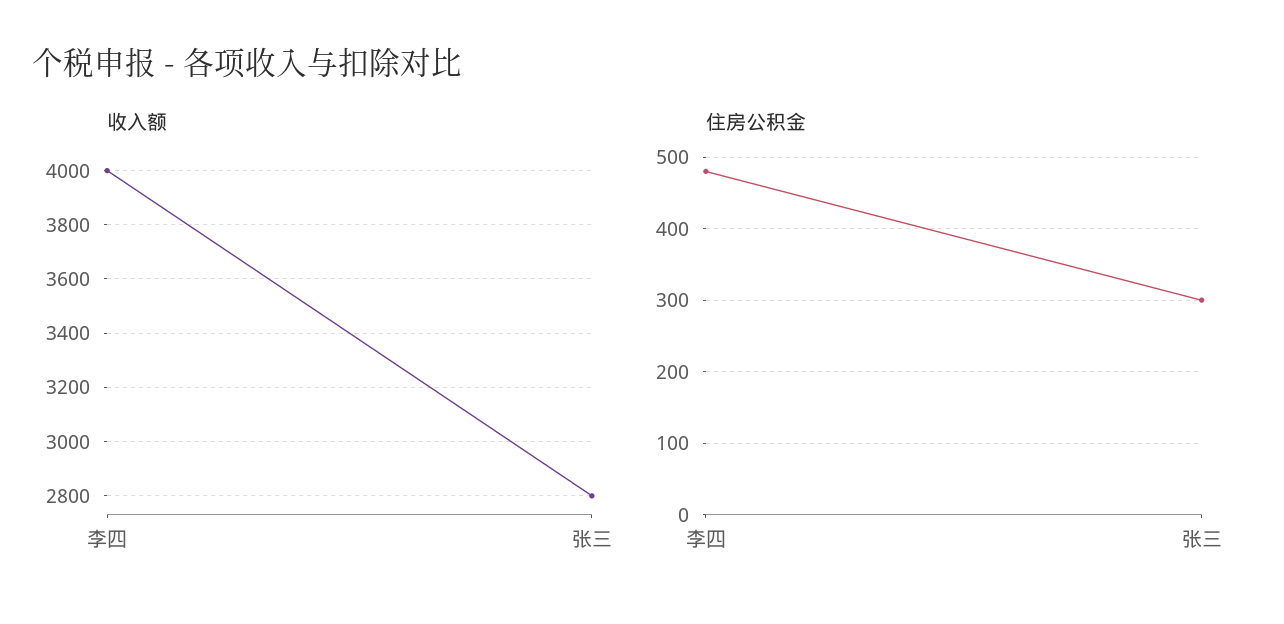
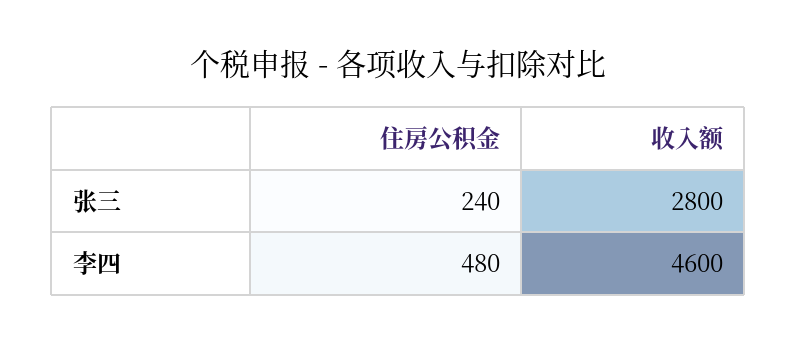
  {
    "收入额": {
-     "李四": 4000,
+     "李四": 4600,
      "张三": 2800
    },
    "住房公积金": {
      "李四": 480,
-     "张三": 300
+     "张三": 240
    }
  }

